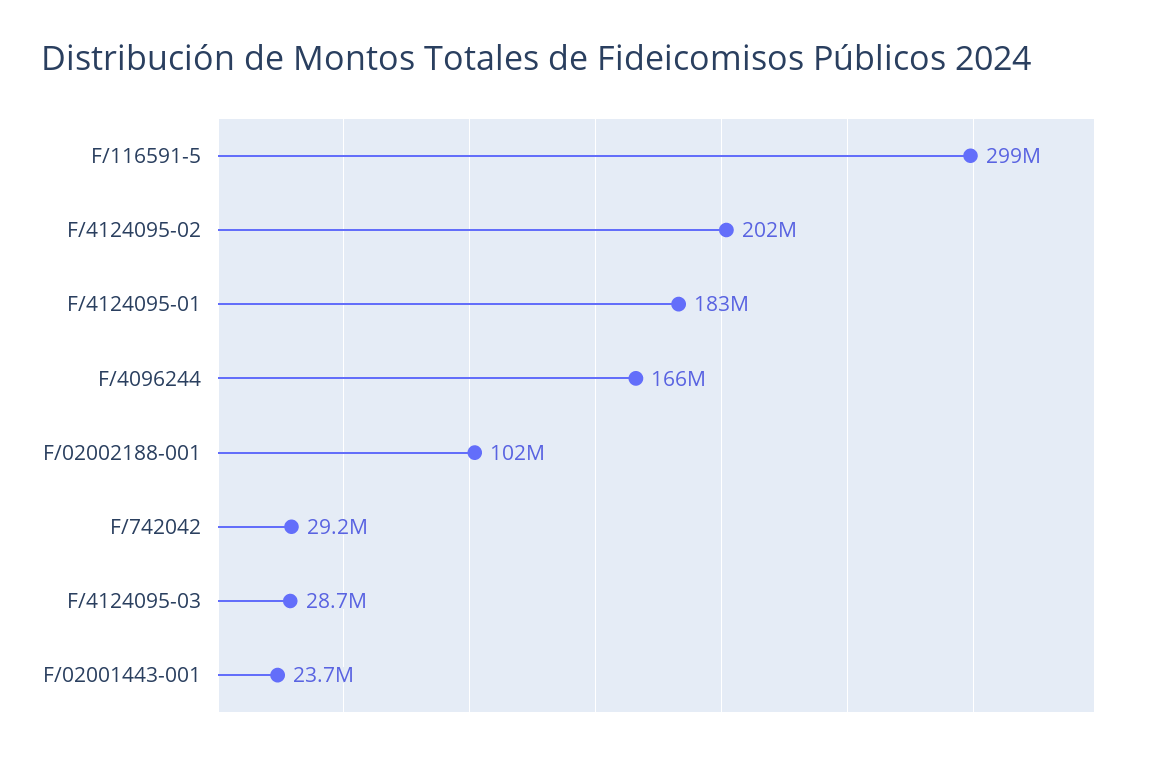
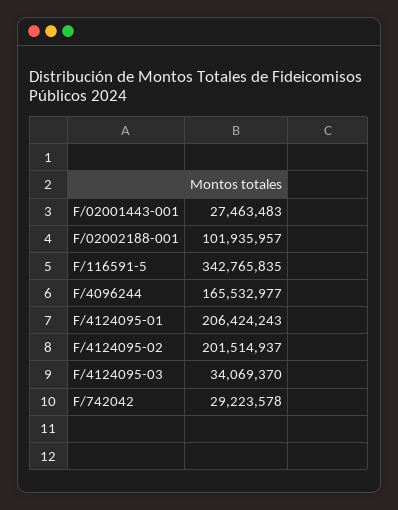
  {
-   "F/116591-5": 299000000,
+   "F/116591-5": 342765835,
    "F/4124095-02": 201514937,
-   "F/4124095-01": 183000000,
+   "F/4124095-01": 206424243,
    "F/4096244": 165532977,
    "F/02002188-001": 101935957,
    "F/742042": 29223578,
-   "F/4124095-03": 28700000,
+   "F/4124095-03": 34069370,
-   "F/02001443-001": 23700000
+   "F/02001443-001": 27463483
  }

